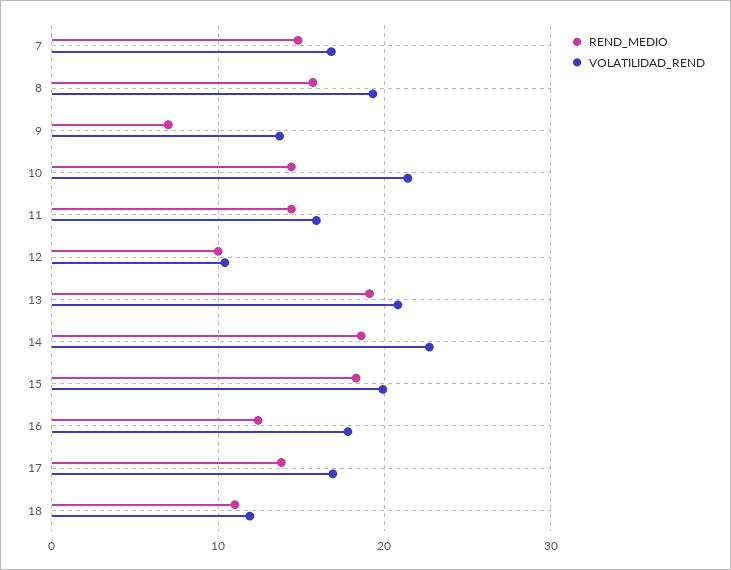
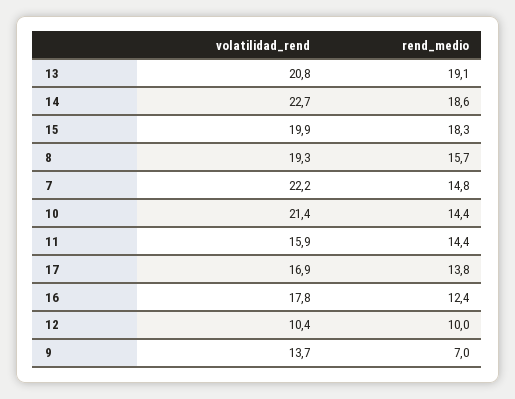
  {
    "REND_MEDIO": {
      "7": 14.8,
      "8": 15.7,
      "9": 7,
      "10": 14.4,
      "11": 14.4,
      "12": 10,
      "13": 19.1,
      "14": 18.6,
      "15": 18.3,
      "16": 12.4,
-     "17": 13.8,
+     "17": 13.8
-     "18": 11
    },
    "VOLATILIDAD_REND": {
-     "7": 17,
+     "7": 22.2,
      "8": 19.3,
      "9": 13.7,
      "10": 21.4,
      "11": 15.9,
      "12": 10.4,
      "13": 20.8,
      "14": 22.7,
      "15": 19.9,
      "16": 17.8,
-     "17": 16.9,
+     "17": 16.9
-     "18": 12
    }
  }

